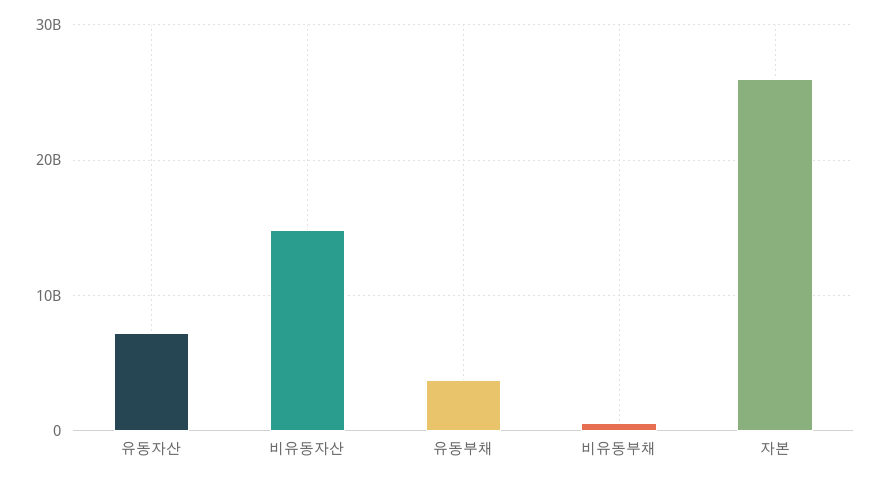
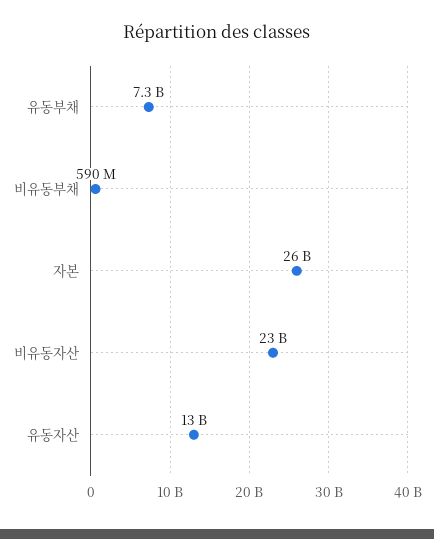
  {
-   "유동자산": 7000000000,
+   "유동자산": 13000000000,
-   "비유동자산": 15000000000,
+   "비유동자산": 23000000000,
-   "유동부채": 4000000000,
+   "유동부채": 7300000000,
    "비유동부채": 590000000,
    "자본": 26000000000
  }

